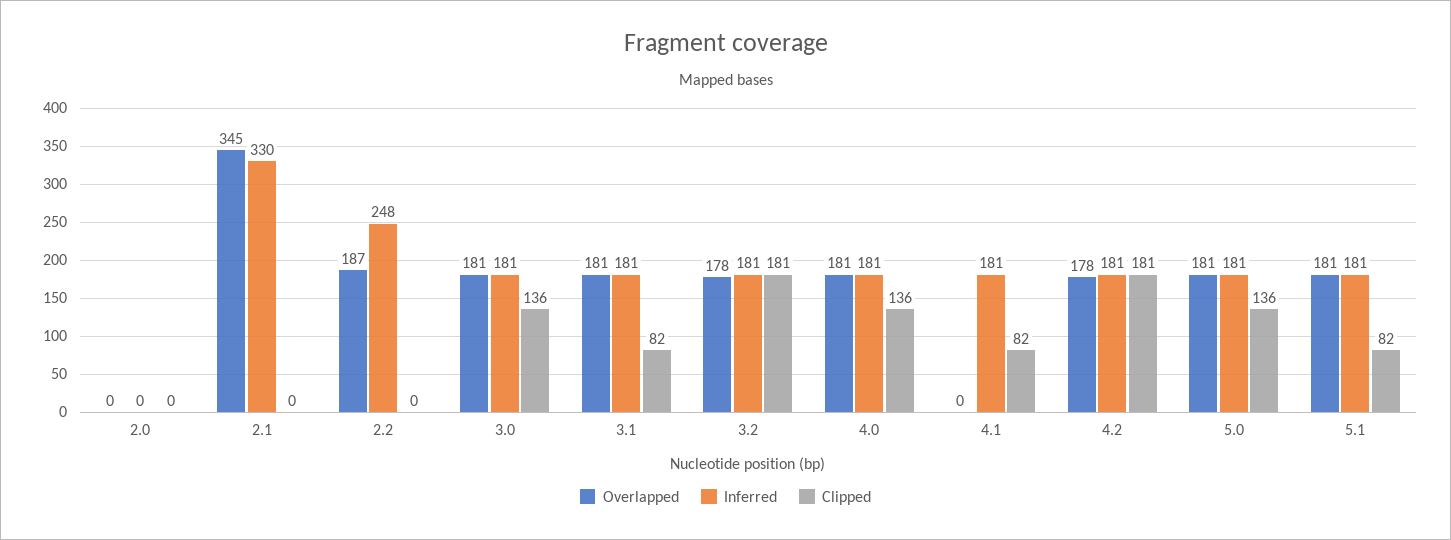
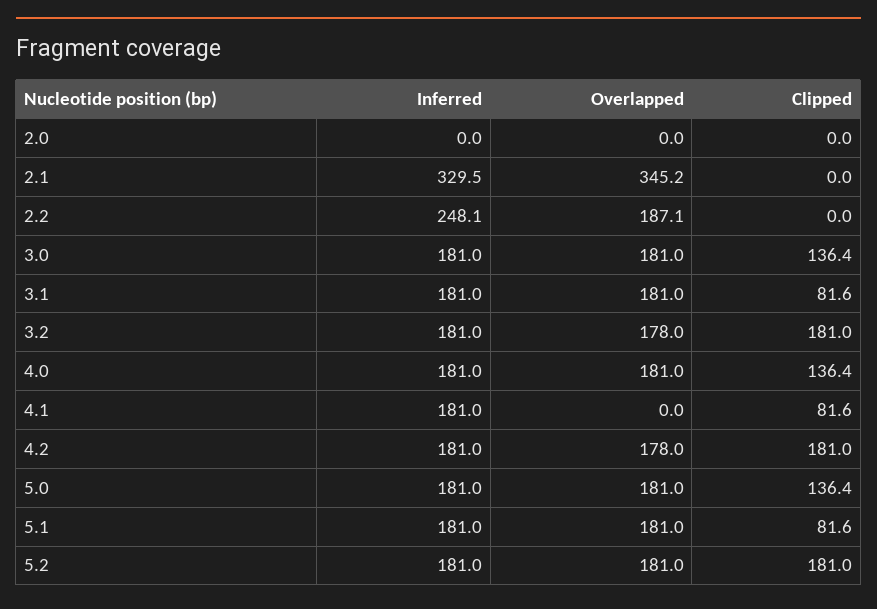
  {
    "Overlapped": {
      "2.0": 0,
      "2.1": 345.2,
      "2.2": 187.1,
      "3.0": 181,
      "3.1": 181,
      "3.2": 178,
      "4.0": 181,
      "4.1": 0,
      "4.2": 178,
      "5.0": 181,
-     "5.1": 181
+     "5.1": 181,
+     "5.2": 181
    },
    "Inferred": {
      "2.0": 0,
      "2.1": 329.5,
      "2.2": 248.1,
      "3.0": 181,
      "3.1": 181,
      "3.2": 181,
      "4.0": 181,
      "4.1": 181,
      "4.2": 181,
      "5.0": 181,
-     "5.1": 181
+     "5.1": 181,
+     "5.2": 181
    },
    "Clipped": {
      "2.0": 0,
      "2.1": 0,
      "2.2": 0,
      "3.0": 136.4,
      "3.1": 81.6,
      "3.2": 181,
      "4.0": 136.4,
      "4.1": 81.6,
      "4.2": 181,
      "5.0": 136.4,
-     "5.1": 81.6
+     "5.1": 81.6,
+     "5.2": 181
    }
  }

